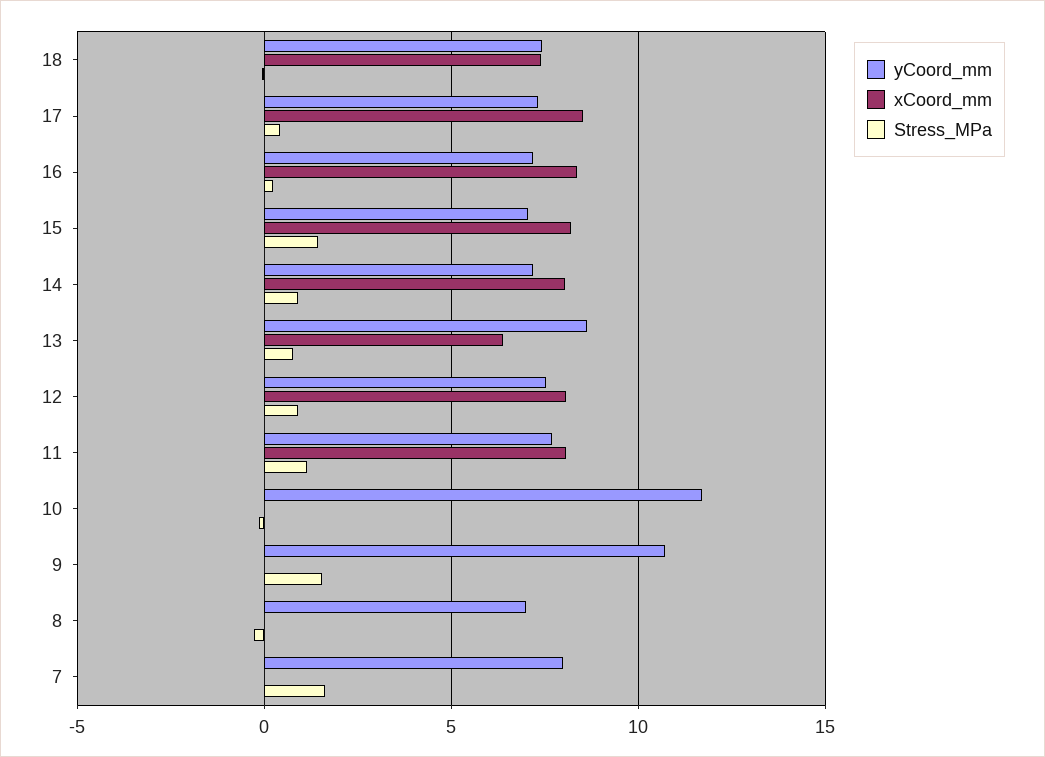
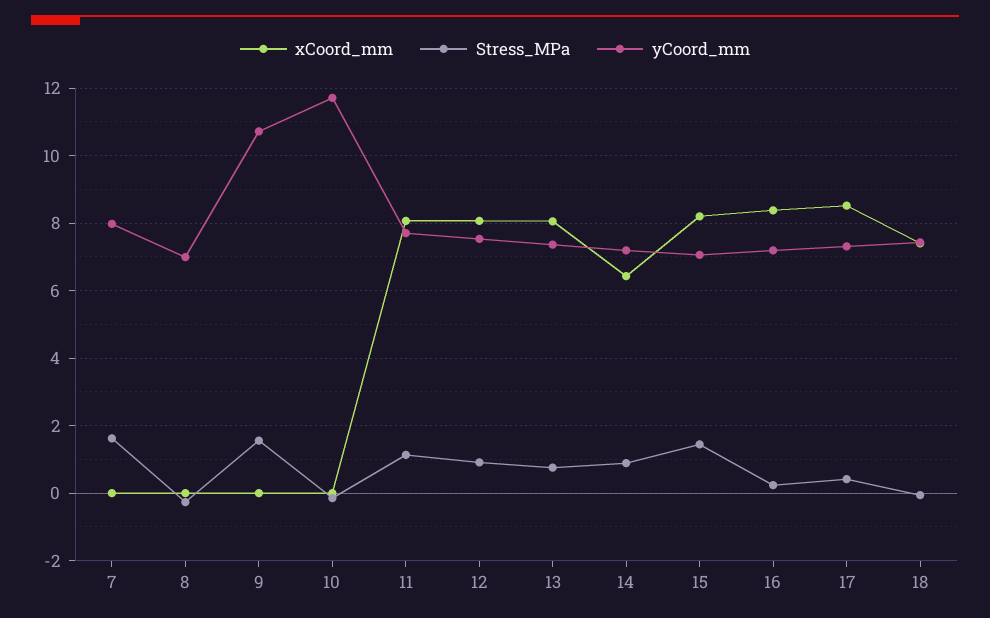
  {
    "yCoord_mm": {
      "18": 7.4,
      "17": 7.4,
      "16": 7.2,
      "15": 7,
      "14": 7.2,
-     "13": 8.5,
+     "13": 7.4,
      "12": 7.6,
      "11": 7.8,
      "10": 11.8,
      "9": 10.8,
      "8": 7,
      "7": 8
    },
    "xCoord_mm": {
      "18": 7.4,
      "17": 8.6,
      "16": 8.4,
      "15": 8.2,
-     "14": 8,
+     "14": 6.4,
-     "13": 6.5,
+     "13": 8,
      "12": 8,
      "11": 8,
      "10": 0,
      "9": 0,
      "8": 0,
      "7": 0
    },
    "Stress_MPa": {
      "18": 0,
      "17": 0.4,
      "16": 0.2,
      "15": 1.4,
      "14": 0.8,
      "13": 0.8,
      "12": 1,
      "11": 1.2,
      "10": -0.2,
      "9": 1.6,
      "8": -0.2,
      "7": 1.6
    }
  }

